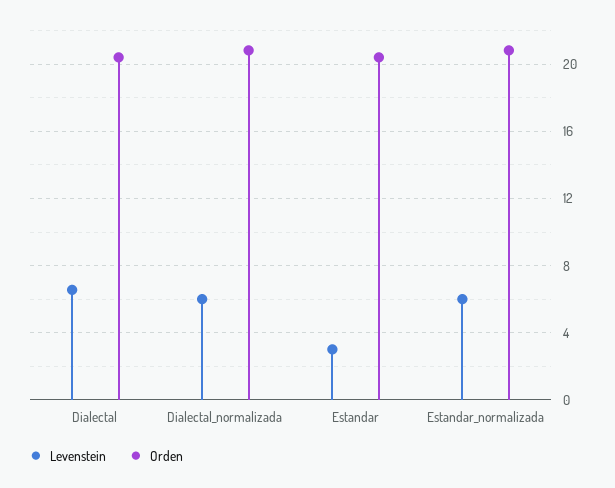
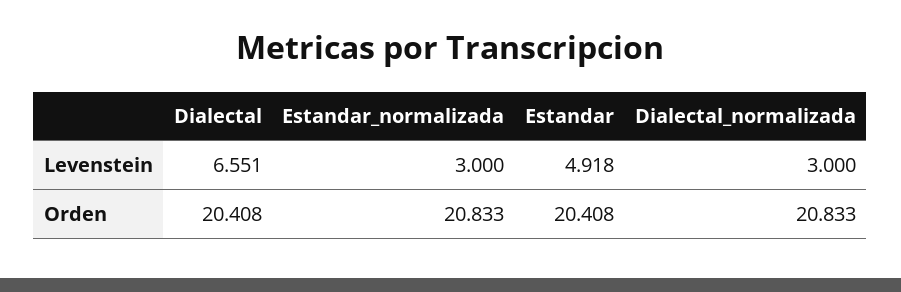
  {
    "Levenstein": {
      "Dialectal": 6.551,
-     "Dialectal_normalizada": 6,
+     "Dialectal_normalizada": 3,
-     "Estandar": 3,
+     "Estandar": 4.918,
-     "Estandar_normalizada": 6
+     "Estandar_normalizada": 3
    },
    "Orden": {
      "Dialectal": 20.408,
      "Dialectal_normalizada": 20.833,
      "Estandar": 20.408,
      "Estandar_normalizada": 20.833
    }
  }

